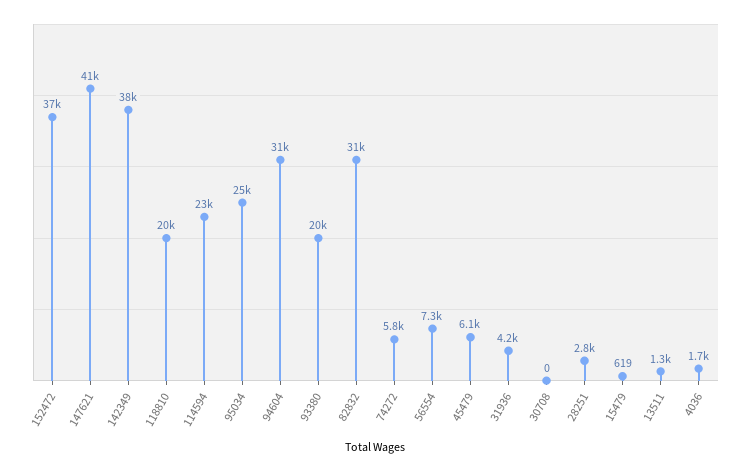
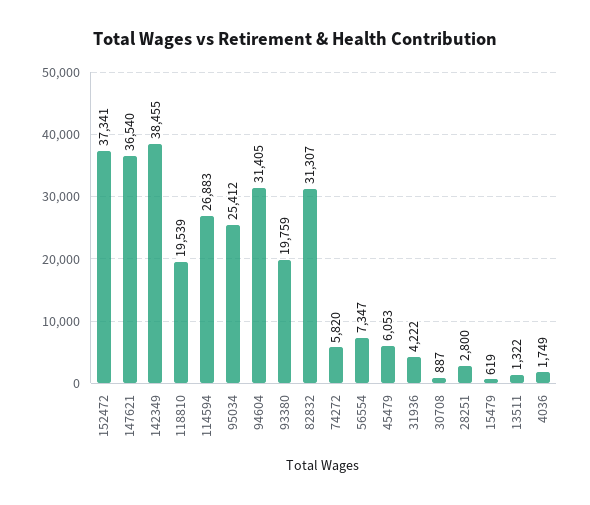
  {
    "152472": 37341,
-   "147621": 41000,
+   "147621": 36540,
    "142349": 38455,
    "118810": 19539,
-   "114594": 23000,
+   "114594": 26883,
    "95034": 25412,
    "94604": 31405,
    "93380": 19759,
    "82832": 31307,
    "74272": 5820,
    "56554": 7347,
    "45479": 6053,
    "31936": 4222,
-   "30708": 0,
+   "30708": 887,
    "28251": 2800,
    "15479": 619,
    "13511": 1322,
    "4036": 1749
  }

